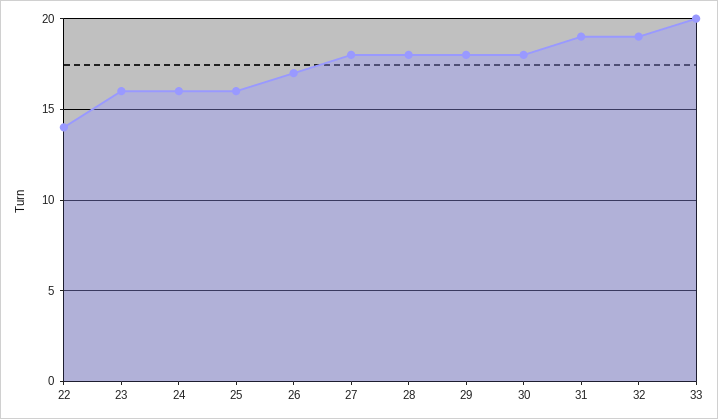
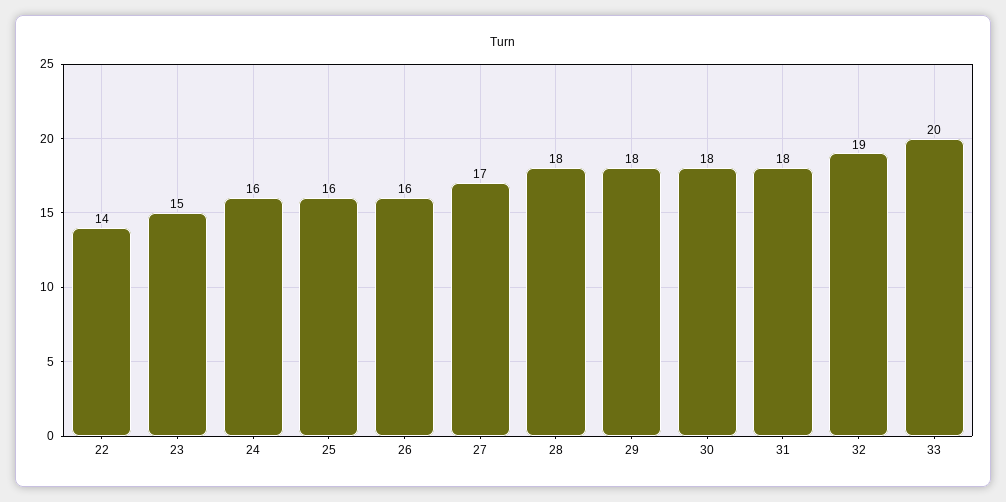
  {
    "22": 14,
-   "23": 16,
+   "23": 15,
    "24": 16,
    "25": 16,
-   "26": 17,
+   "26": 16,
-   "27": 18,
+   "27": 17,
    "28": 18,
    "29": 18,
    "30": 18,
-   "31": 19,
+   "31": 18,
    "32": 19,
    "33": 20
  }

